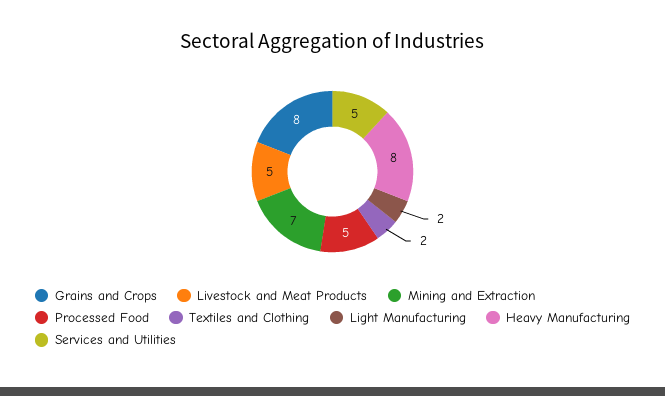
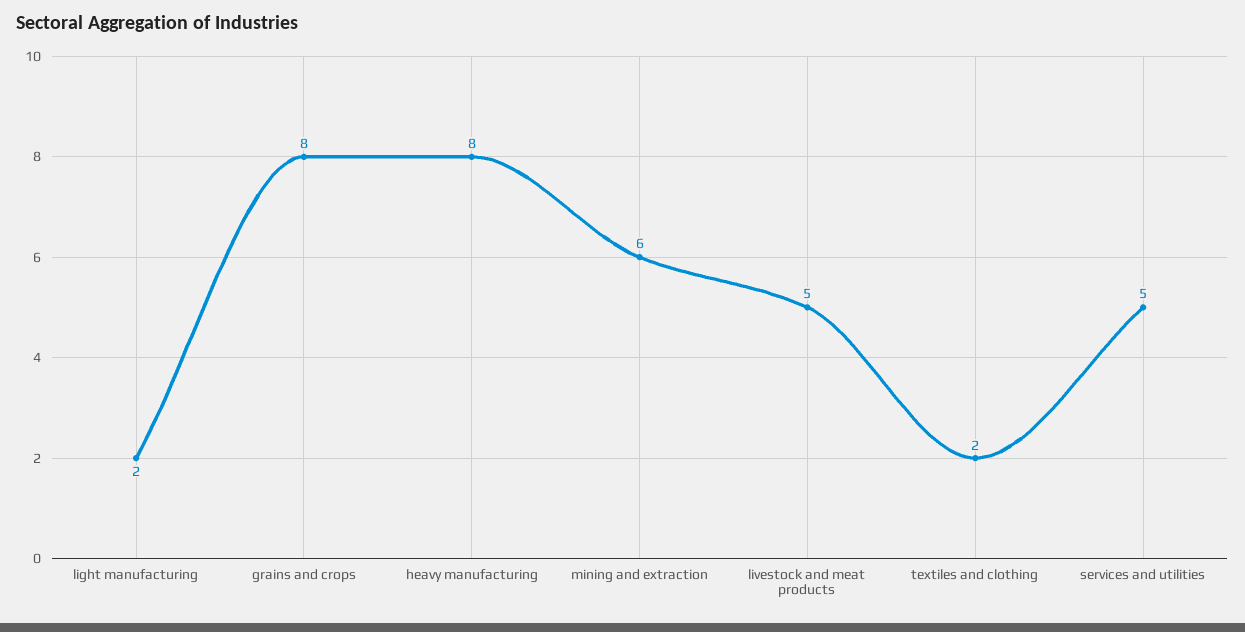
  {
    "Grains and Crops": 8,
    "Livestock and Meat Products": 5,
-   "Mining and Extraction": 7,
+   "Mining and Extraction": 6,
-   "Processed Food": 5,
    "Textiles and Clothing": 2,
    "Light Manufacturing": 2,
    "Heavy Manufacturing": 8,
    "Services and Utilities": 5
  }

